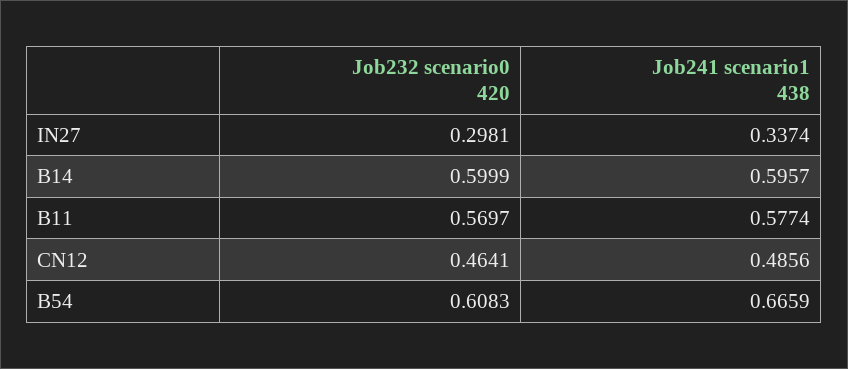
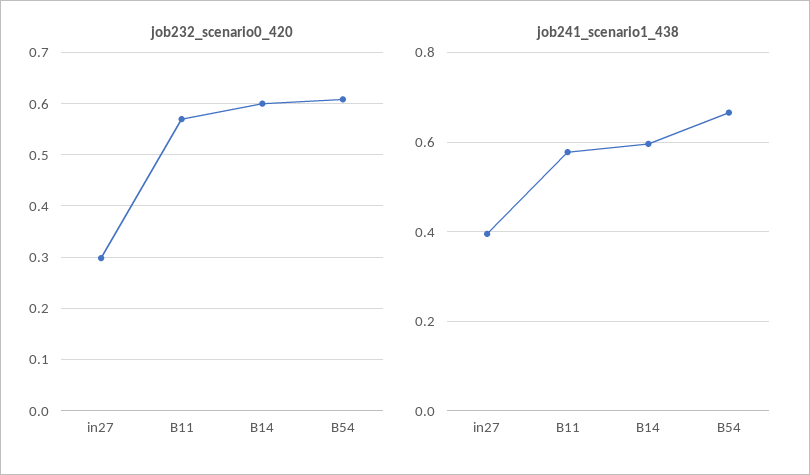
  {
    "Job232 scenario0 420": {
      "IN27": 0.2981,
      "B14": 0.5999,
      "B11": 0.5697,
-     "CN12": 0.4641,
      "B54": 0.6083
    },
    "Job241 scenario1 438": {
-     "IN27": 0.3374,
+     "IN27": 0.4,
      "B14": 0.5957,
      "B11": 0.5774,
-     "CN12": 0.4856,
      "B54": 0.6659
    }
  }

